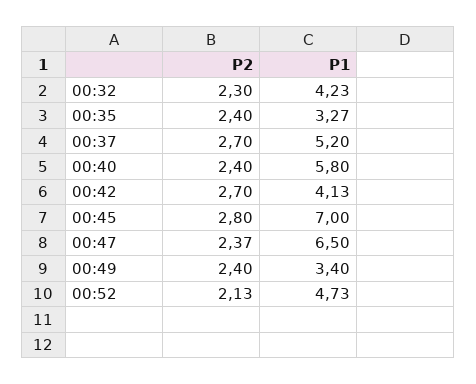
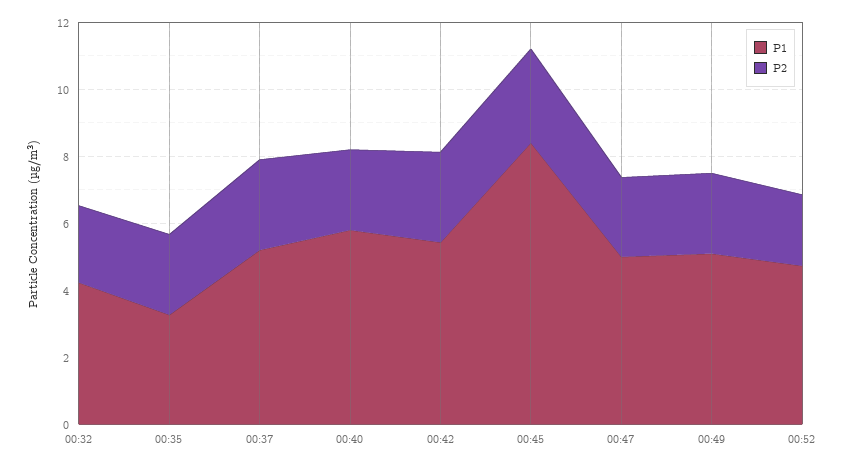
  {
    "P2": {
      "00:32": 2.3,
      "00:35": 2.4,
      "00:37": 2.7,
      "00:40": 2.4,
      "00:42": 2.7,
      "00:45": 2.8,
      "00:47": 2.37,
      "00:49": 2.4,
      "00:52": 2.13
    },
    "P1": {
      "00:32": 4.23,
      "00:35": 3.27,
      "00:37": 5.2,
      "00:40": 5.8,
-     "00:42": 4.13,
+     "00:42": 5.5,
-     "00:45": 7,
+     "00:45": 8.5,
-     "00:47": 6.5,
+     "00:47": 5,
-     "00:49": 3.4,
+     "00:49": 5,
      "00:52": 4.73
    }
  }

